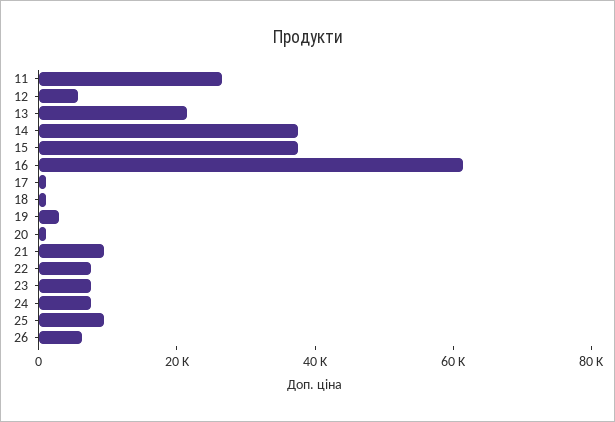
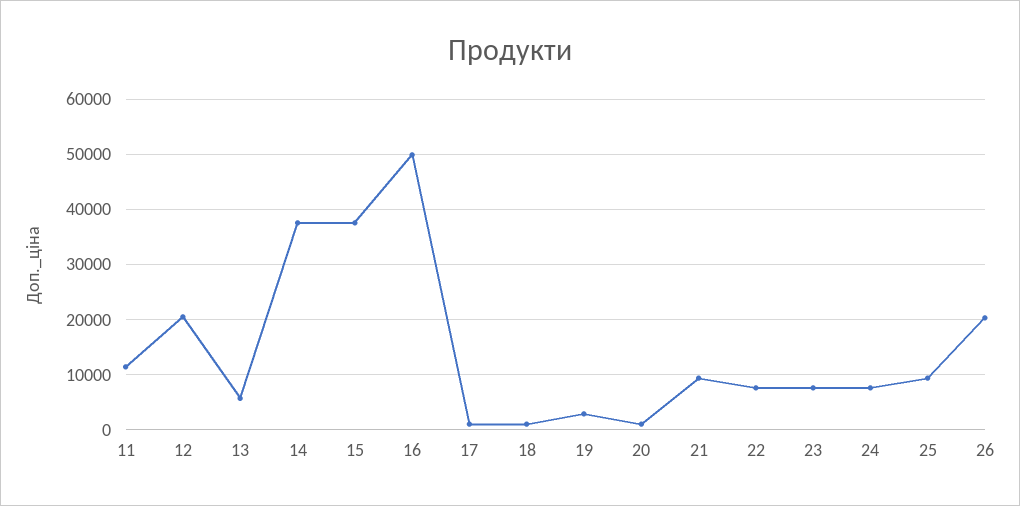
  {
-   "11": 25000,
+   "11": 12000,
-   "12": 5000,
+   "12": 20000,
-   "13": 20000,
+   "13": 6000,
    "14": 38000,
    "15": 38000,
-   "16": 60000,
+   "16": 50000,
    "17": 2000,
    "18": 2000,
    "19": 2000,
    "20": 2000,
    "21": 10000,
    "22": 8000,
    "23": 8000,
    "24": 8000,
    "25": 10000,
-   "26": 5000
+   "26": 20000
  }

